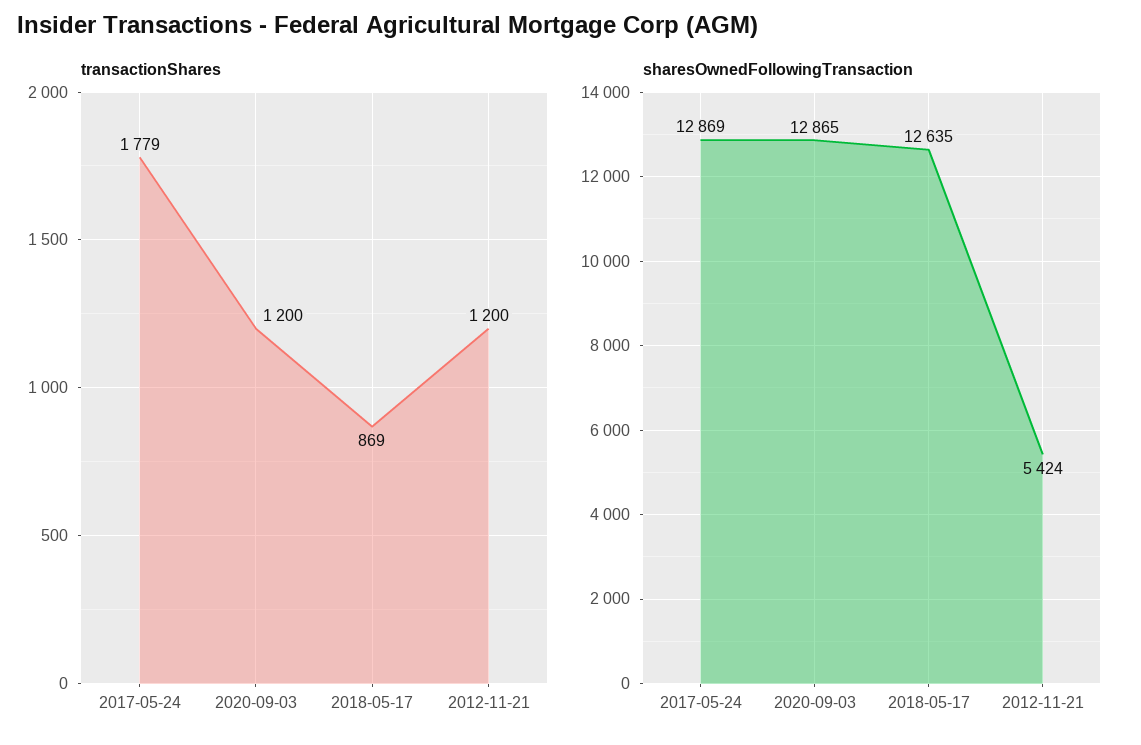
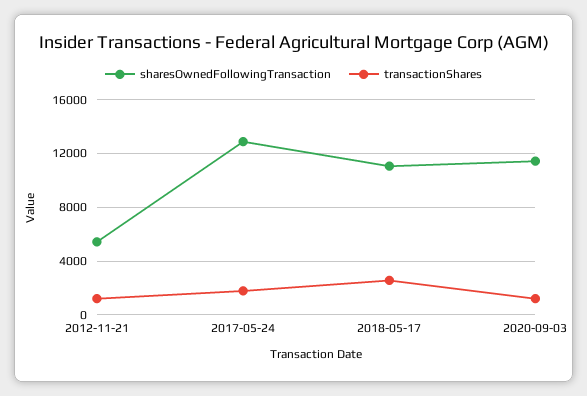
  {
    "transactionShares": {
      "2017-05-24": 1779,
      "2020-09-03": 1200,
-     "2018-05-17": 869,
+     "2018-05-17": 2500,
      "2012-11-21": 1200
    },
    "sharesOwnedFollowingTransaction": {
      "2017-05-24": 12869,
-     "2020-09-03": 12865,
+     "2020-09-03": 11500,
-     "2018-05-17": 12635,
+     "2018-05-17": 11000,
      "2012-11-21": 5424
    }
  }

